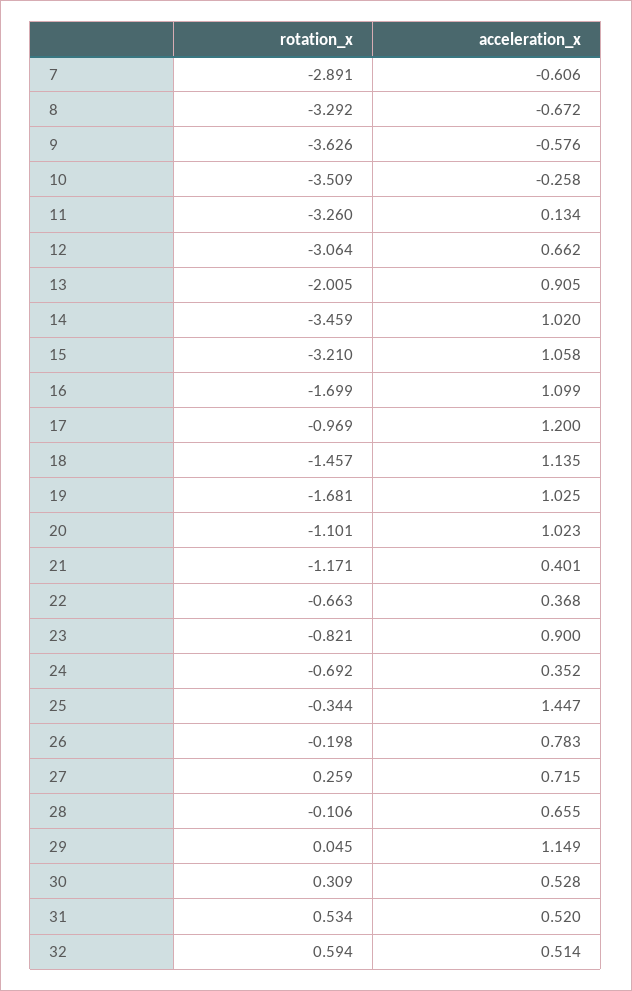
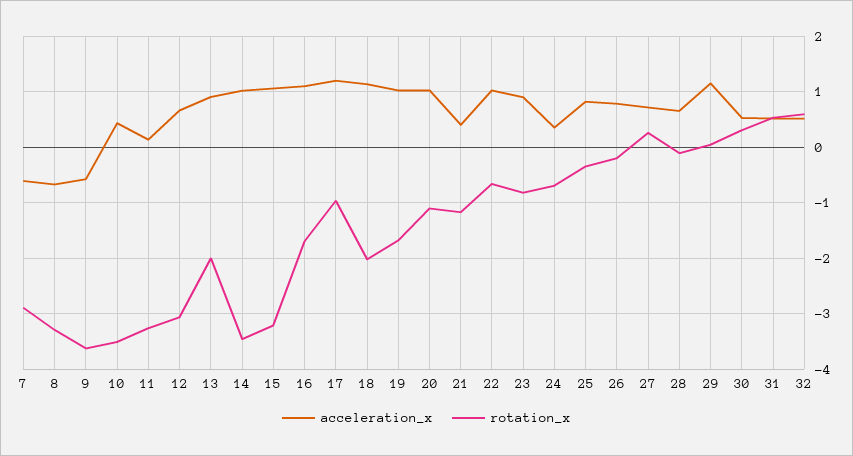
  {
    "rotation_x": {
      "7": -2.891,
      "8": -3.292,
      "9": -3.626,
      "10": -3.509,
      "11": -3.26,
      "12": -3.064,
      "13": -2.005,
      "14": -3.459,
      "15": -3.21,
      "16": -1.699,
      "17": -0.969,
-     "18": -1.457,
+     "18": -2,
      "19": -1.681,
      "20": -1.101,
      "21": -1.171,
      "22": -0.663,
      "23": -0.821,
      "24": -0.692,
      "25": -0.344,
      "26": -0.198,
      "27": 0.259,
      "28": -0.106,
      "29": 0.045,
      "30": 0.309,
      "31": 0.534,
      "32": 0.594
    },
    "acceleration_x": {
      "7": -0.606,
      "8": -0.672,
      "9": -0.576,
-     "10": -0.258,
+     "10": 0.4,
      "11": 0.134,
      "12": 0.662,
      "13": 0.905,
      "14": 1.02,
      "15": 1.058,
      "16": 1.099,
      "17": 1.2,
      "18": 1.135,
      "19": 1.025,
      "20": 1.023,
      "21": 0.401,
-     "22": 0.368,
+     "22": 1,
      "23": 0.9,
      "24": 0.352,
-     "25": 1.447,
+     "25": 0.8,
      "26": 0.783,
      "27": 0.715,
      "28": 0.655,
      "29": 1.149,
      "30": 0.528,
      "31": 0.52,
      "32": 0.514
    }
  }

